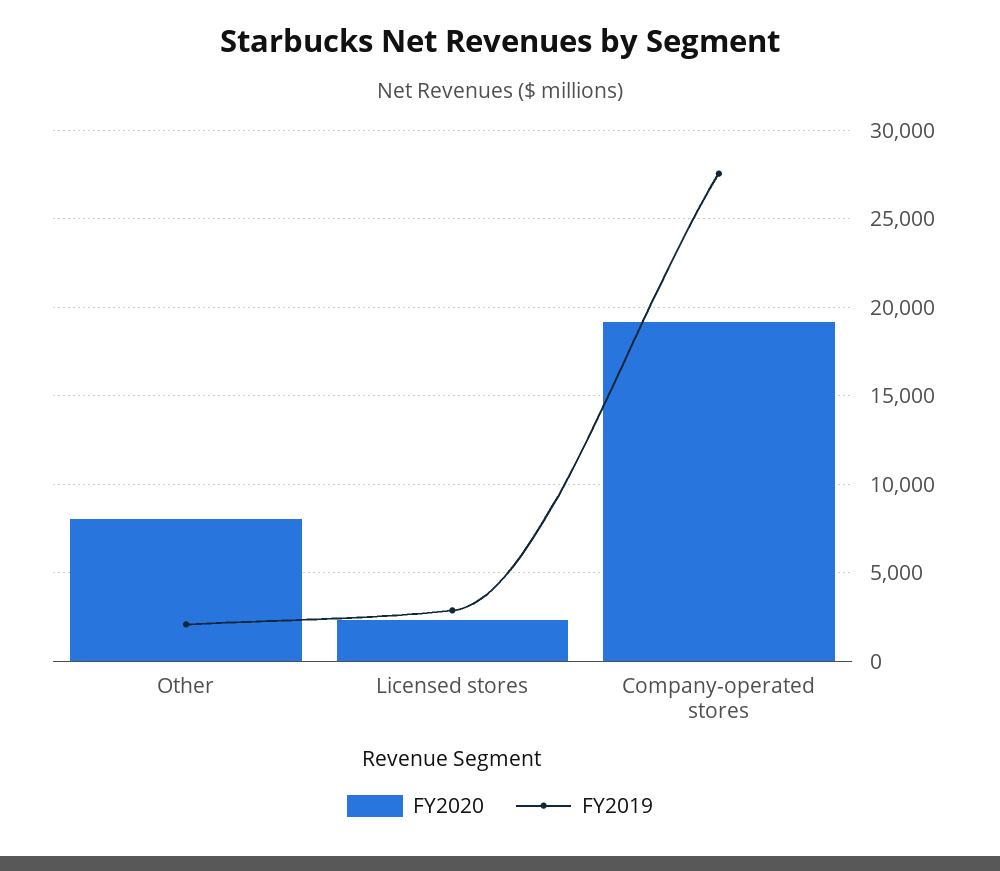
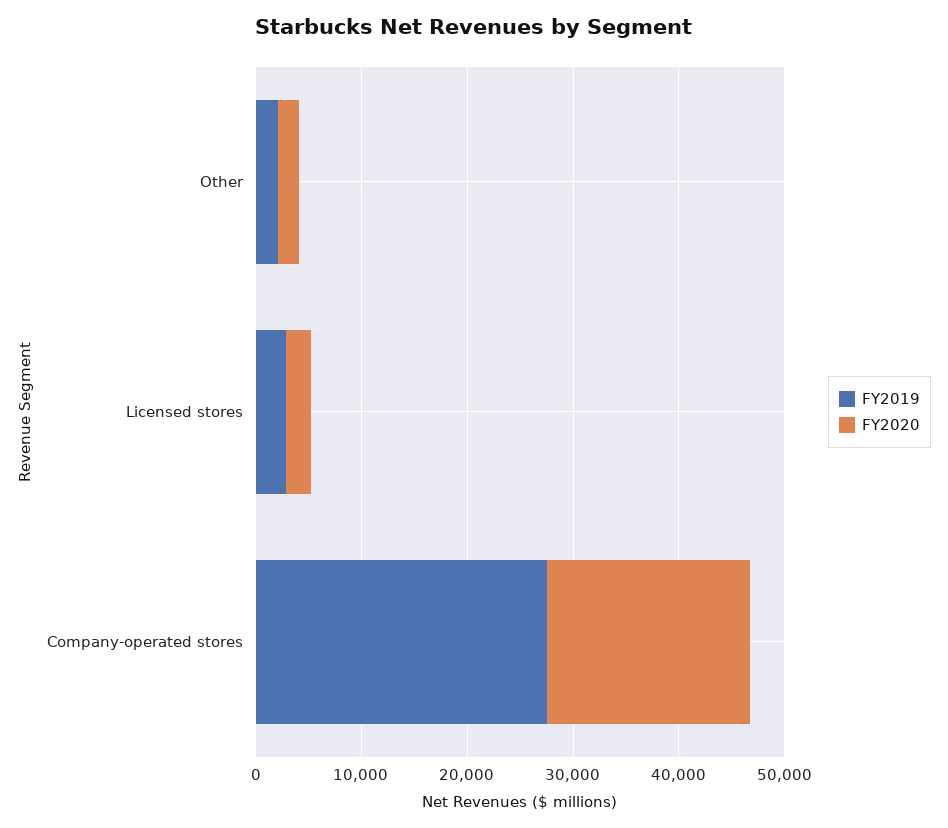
  {
    "FY2020": {
-     "Other": 8000,
+     "Other": 2000,
      "Licensed stores": 2500,
      "Company-operated stores": 19000
    },
    "FY2019": {
      "Other": 2000,
      "Licensed stores": 3000,
      "Company-operated stores": 27500
    }
  }

